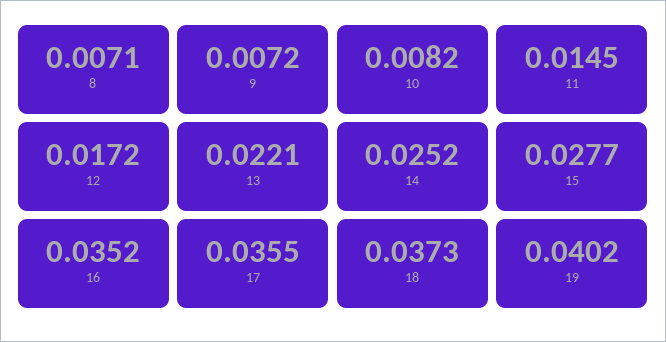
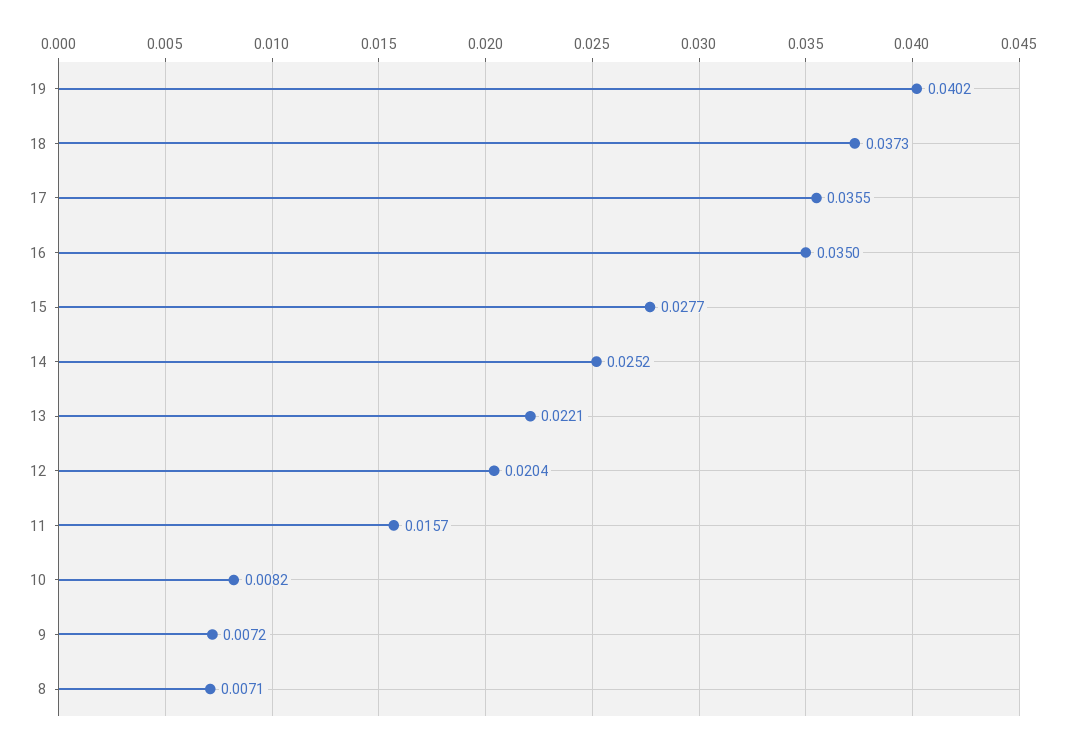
  {
    "8": 0.0071,
    "9": 0.0072,
    "10": 0.0082,
-   "11": 0.0145,
+   "11": 0.0157,
-   "12": 0.0172,
+   "12": 0.0204,
    "13": 0.0221,
    "14": 0.0252,
    "15": 0.0277,
-   "16": 0.0352,
+   "16": 0.035,
    "17": 0.0355,
    "18": 0.0373,
    "19": 0.0402
  }

